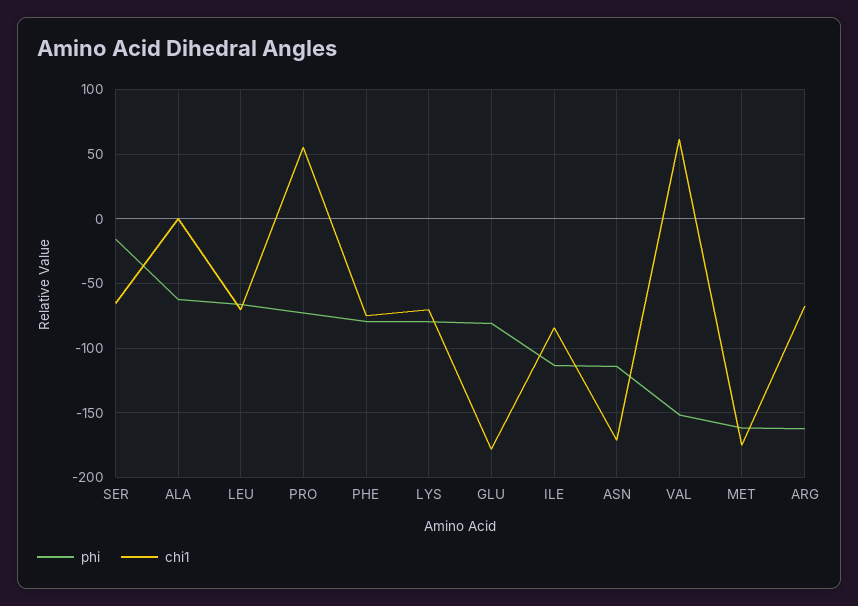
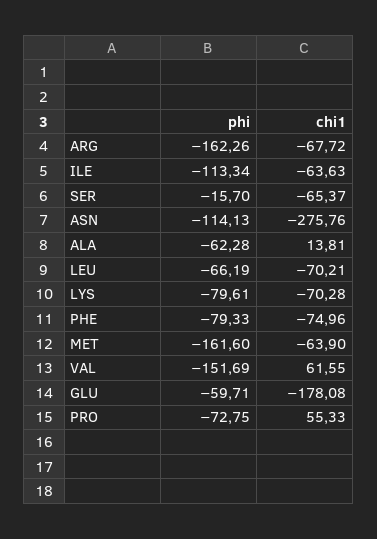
  {
    "phi": {
      "SER": -15.7,
      "ALA": -62.28,
      "LEU": -66.19,
      "PRO": -72.75,
      "PHE": -79.33,
      "LYS": -79.61,
-     "GLU": -80,
+     "GLU": -59.71,
      "ILE": -113.34,
      "ASN": -114.13,
      "VAL": -151.69,
      "MET": -161.6,
      "ARG": -162.26
    },
    "chi1": {
      "SER": -65.37,
-     "ALA": 0,
+     "ALA": 13.81,
      "LEU": -70.21,
      "PRO": 55.33,
      "PHE": -74.96,
      "LYS": -70.28,
      "GLU": -178.08,
-     "ILE": -85,
+     "ILE": -63.63,
-     "ASN": -170,
+     "ASN": -275.76,
      "VAL": 61.55,
-     "MET": -175,
+     "MET": -63.9,
      "ARG": -67.72
    }
  }

